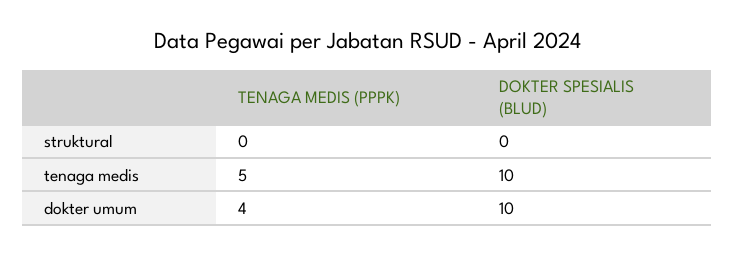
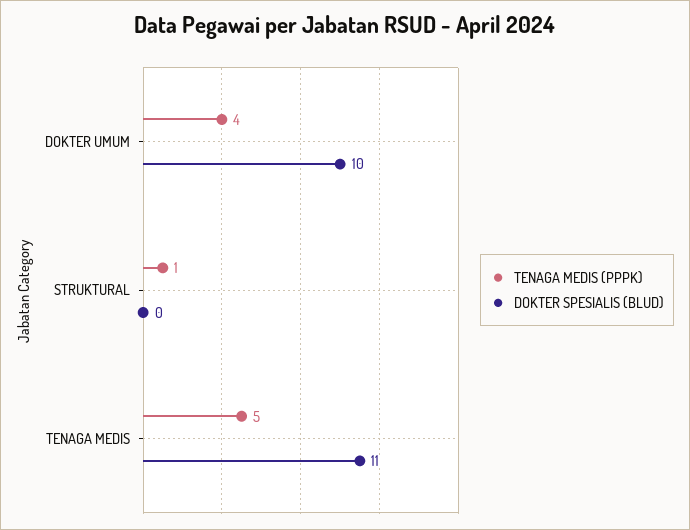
  {
    "TENAGA MEDIS (PPPK)": {
-     "struktural": 0,
+     "struktural": 1,
      "tenaga medis": 5,
      "dokter umum": 4
    },
    "DOKTER SPESIALIS (BLUD)": {
      "struktural": 0,
-     "tenaga medis": 10,
+     "tenaga medis": 11,
      "dokter umum": 10
    }
  }

